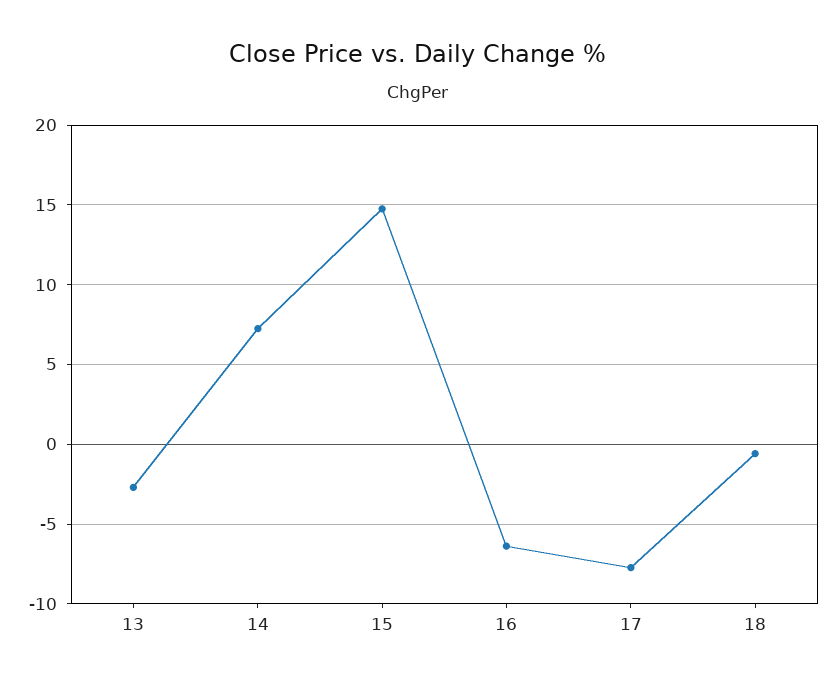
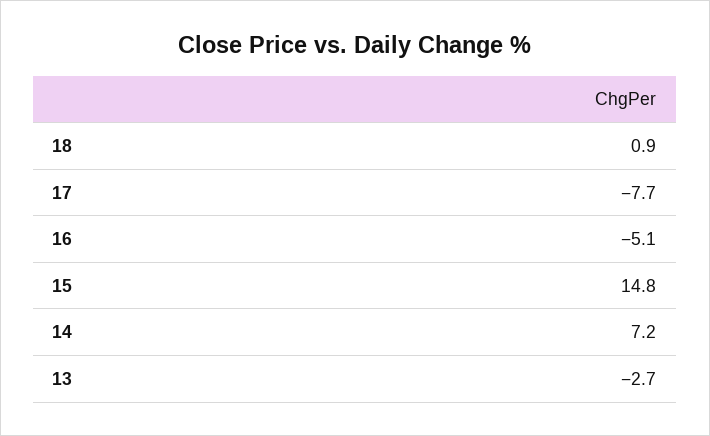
  {
    "13": -2.7,
    "14": 7.2,
    "15": 14.8,
-   "16": -6.5,
+   "16": -5.1,
    "17": -7.7,
-   "18": -0.5
+   "18": 0.9
  }

